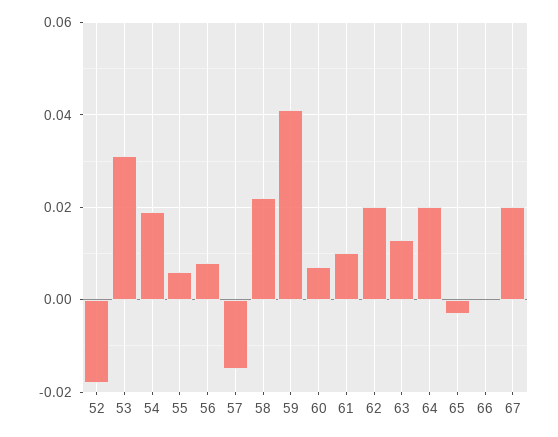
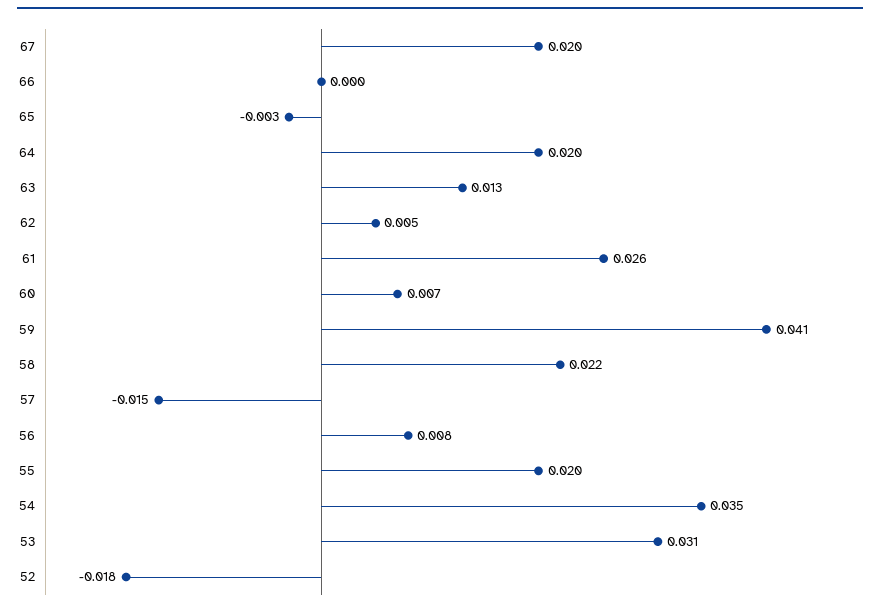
  {
    "52": -0.018,
    "53": 0.031,
-   "54": 0.02,
+   "54": 0.035,
-   "55": 0.005,
+   "55": 0.02,
    "56": 0.008,
    "57": -0.015,
    "58": 0.022,
    "59": 0.041,
    "60": 0.007,
-   "61": 0.01,
+   "61": 0.026,
-   "62": 0.02,
+   "62": 0.005,
    "63": 0.013,
    "64": 0.02,
    "65": -0.003,
    "66": 0,
    "67": 0.02
  }

